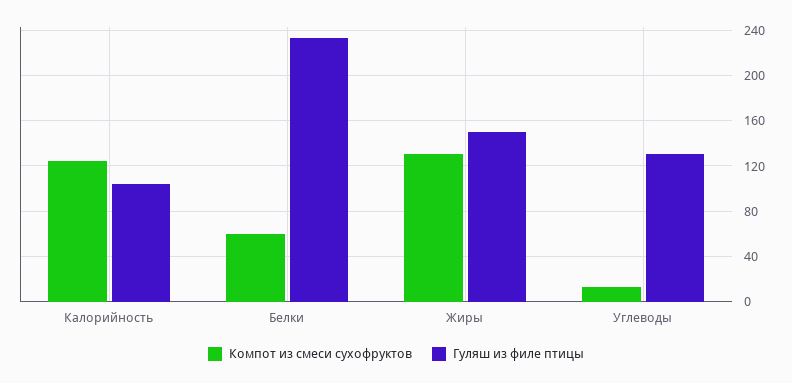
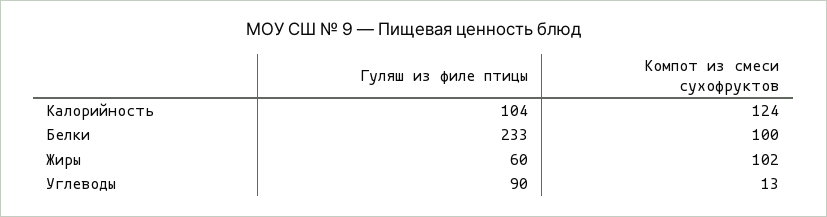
  {
    "Компот из смеси сухофруктов": {
      "Калорийность": 124,
-     "Белки": 60,
+     "Белки": 100,
-     "Жиры": 130,
+     "Жиры": 102,
      "Углеводы": 13
    },
    "Гуляш из филе птицы": {
      "Калорийность": 104,
      "Белки": 233,
-     "Жиры": 150,
+     "Жиры": 60,
-     "Углеводы": 130
+     "Углеводы": 90
    }
  }

